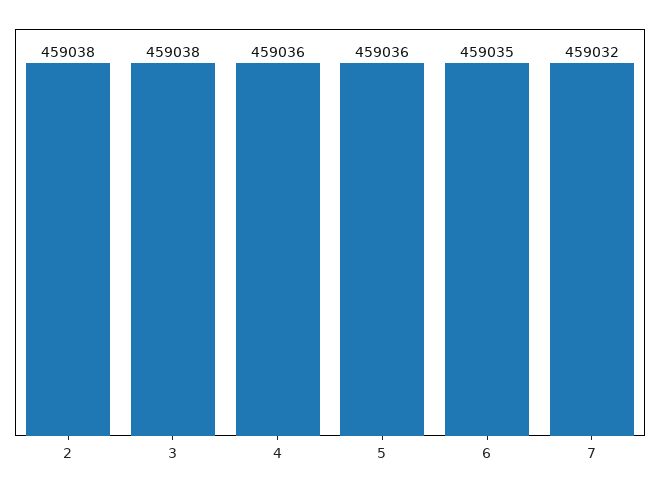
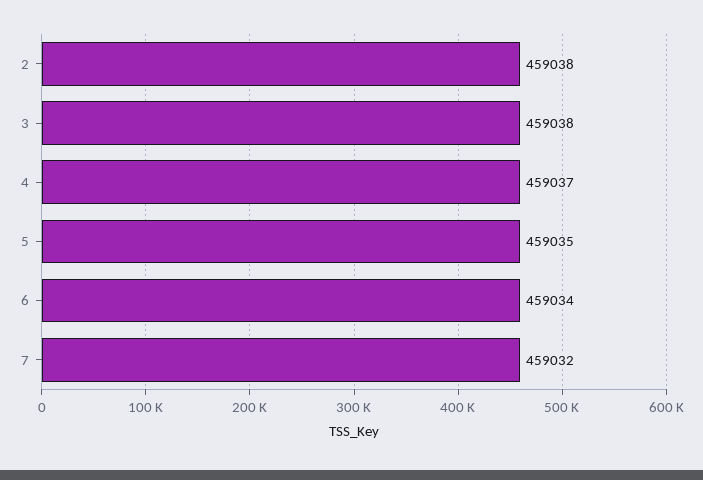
  {
    "2": 459038,
    "3": 459038,
-   "4": 459036,
+   "4": 459037,
-   "5": 459036,
+   "5": 459035,
-   "6": 459035,
+   "6": 459034,
    "7": 459032
  }

